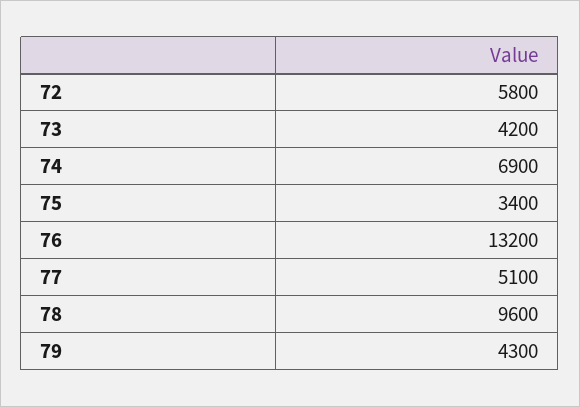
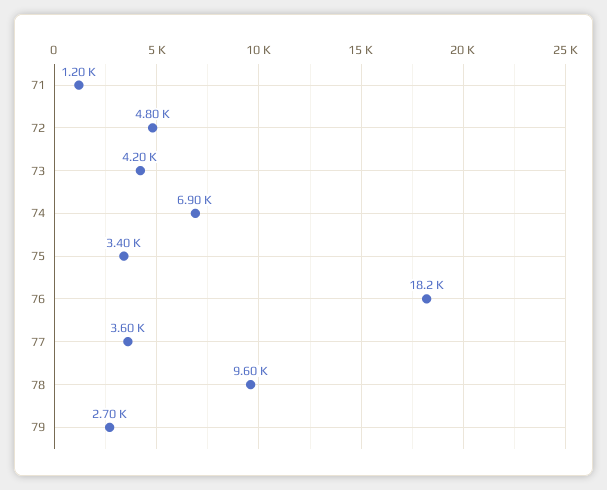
  {
-   "72": 5800,
+   "72": 4800,
    "73": 4200,
    "74": 6900,
    "75": 3400,
-   "76": 13200,
+   "76": 18200,
-   "77": 5100,
+   "77": 3600,
    "78": 9600,
-   "79": 4300
+   "79": 2700,
+   "71": 1200
  }

